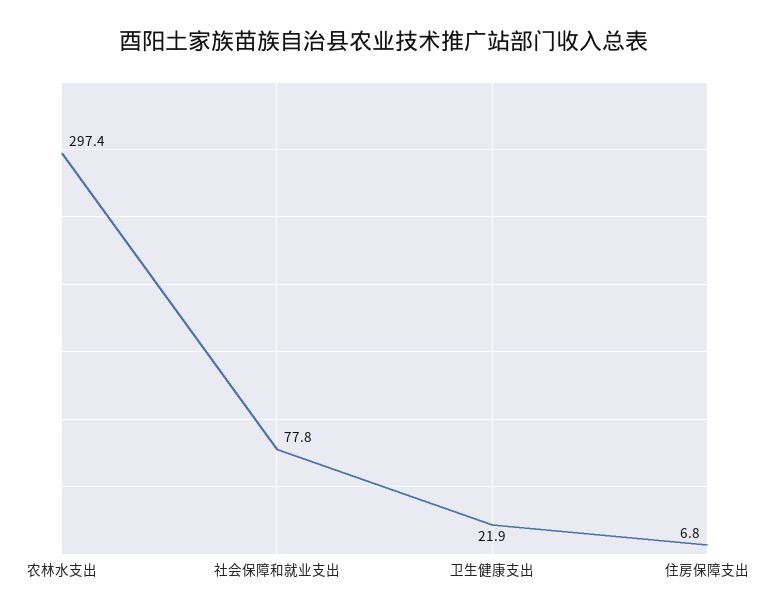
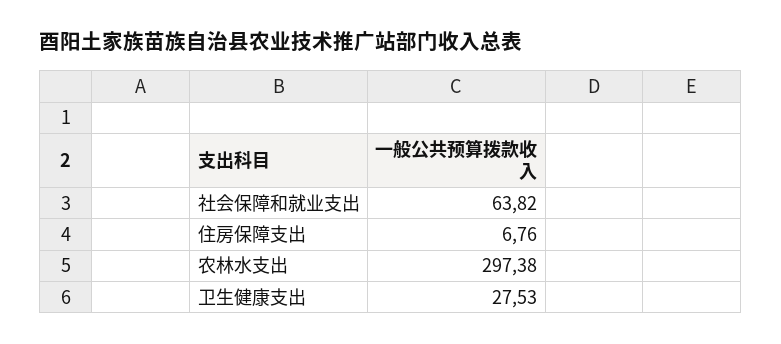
  {
    "农林水支出": 297.38,
-   "社会保障和就业支出": 77.8,
+   "社会保障和就业支出": 63.82,
-   "卫生健康支出": 21.9,
+   "卫生健康支出": 27.53,
    "住房保障支出": 6.76
  }

